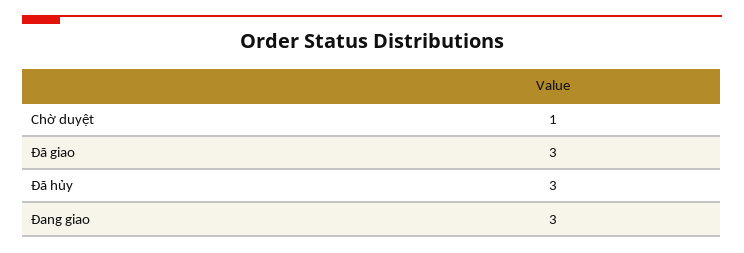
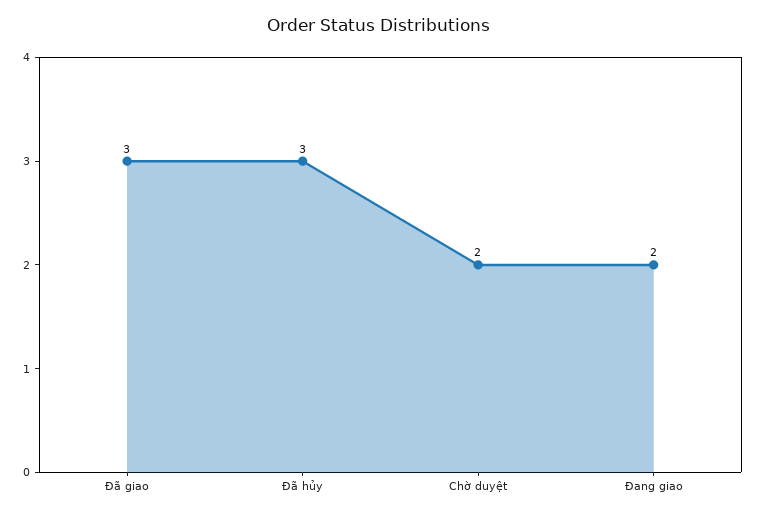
  {
-   "Chờ duyệt": 1,
+   "Chờ duyệt": 2,
    "Đã giao": 3,
    "Đã hủy": 3,
-   "Đang giao": 3
+   "Đang giao": 2
  }

